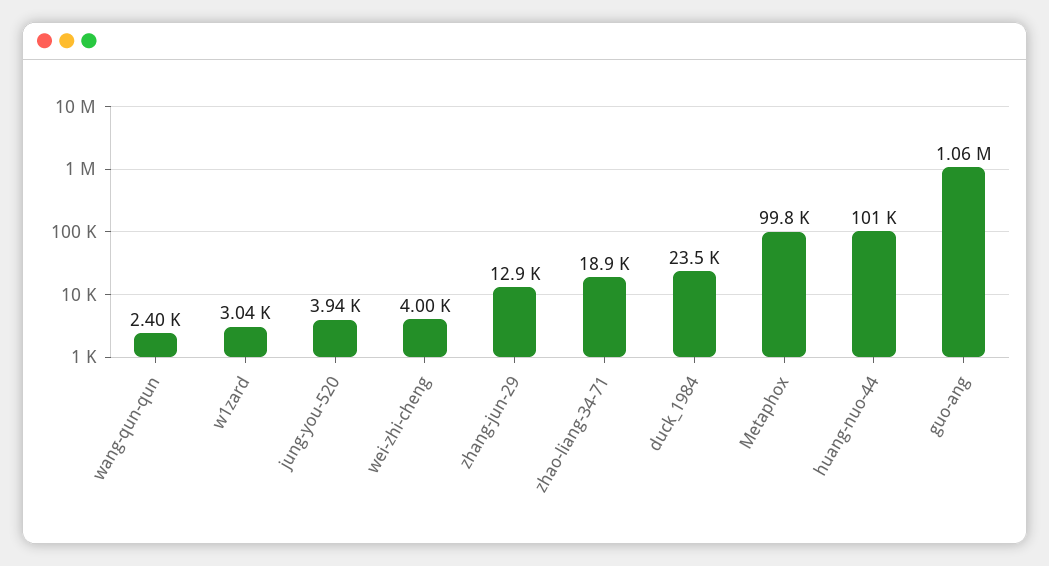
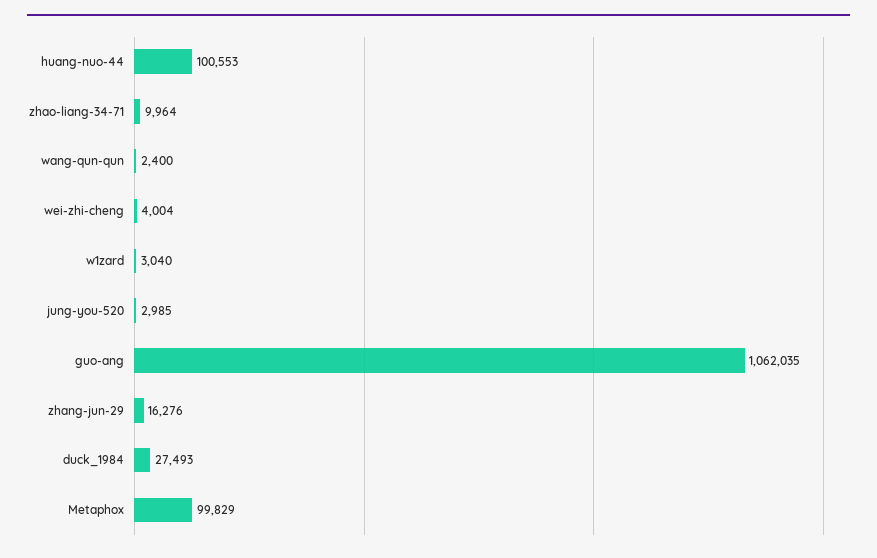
  {
    "wang-qun-qun": 2400,
    "w1zard": 3040,
-   "jung-you-520": 3940,
+   "jung-you-520": 2985,
    "wei-zhi-cheng": 4004,
-   "zhang-jun-29": 12900,
+   "zhang-jun-29": 16276,
-   "zhao-liang-34-71": 18900,
+   "zhao-liang-34-71": 9964,
-   "duck_1984": 23500,
+   "duck_1984": 27493,
    "Metaphox": 99829,
    "huang-nuo-44": 100553,
    "guo-ang": 1062035
  }

